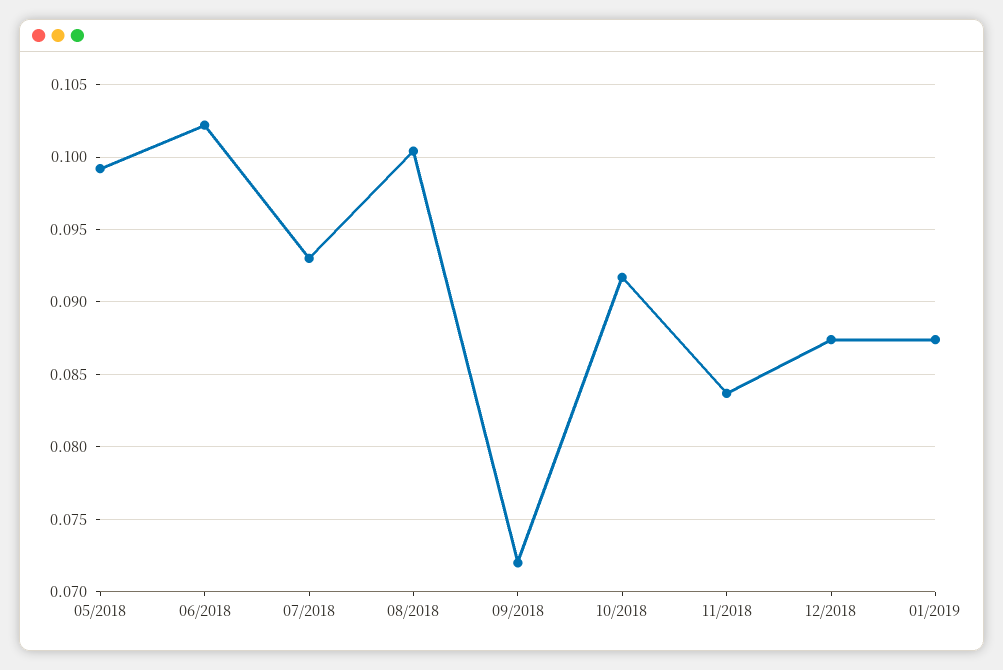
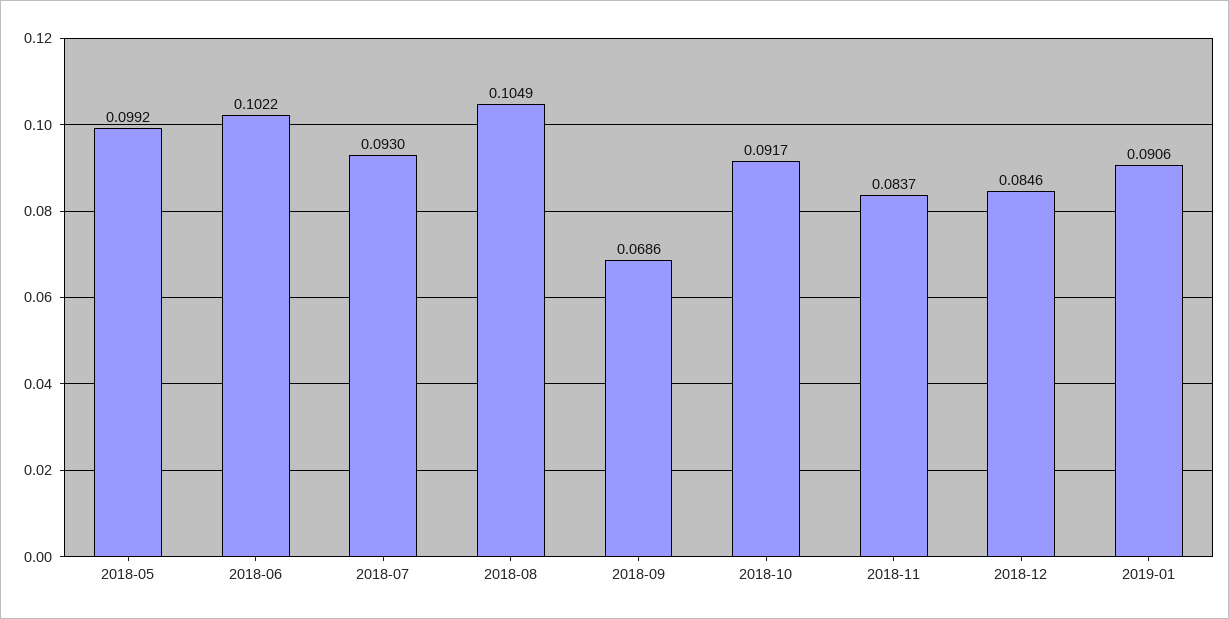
  {
    "05/2018": 0.0992,
    "06/2018": 0.1022,
    "07/2018": 0.093,
-   "08/2018": 0.1005,
+   "08/2018": 0.1049,
-   "09/2018": 0.072,
+   "09/2018": 0.0686,
    "10/2018": 0.0917,
    "11/2018": 0.0837,
-   "12/2018": 0.0875,
+   "12/2018": 0.0846,
-   "01/2019": 0.0875
+   "01/2019": 0.0906
  }

